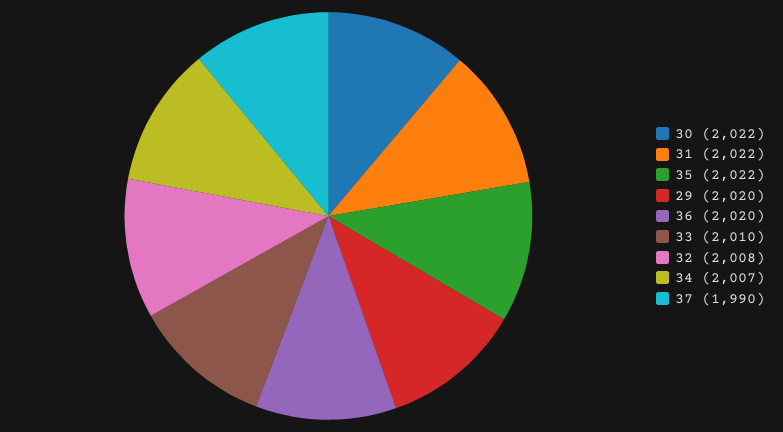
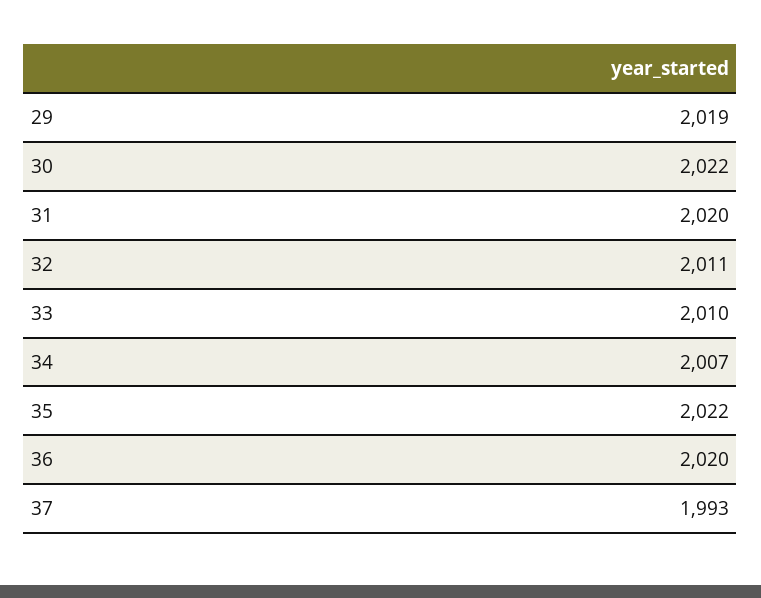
  {
    "30": 2022,
-   "31": 2022,
+   "31": 2020,
    "35": 2022,
-   "29": 2020,
+   "29": 2019,
    "36": 2020,
    "33": 2010,
-   "32": 2008,
+   "32": 2011,
    "34": 2007,
-   "37": 1990
+   "37": 1993
  }

